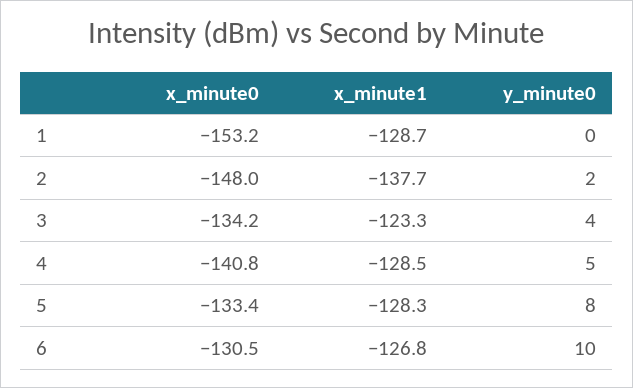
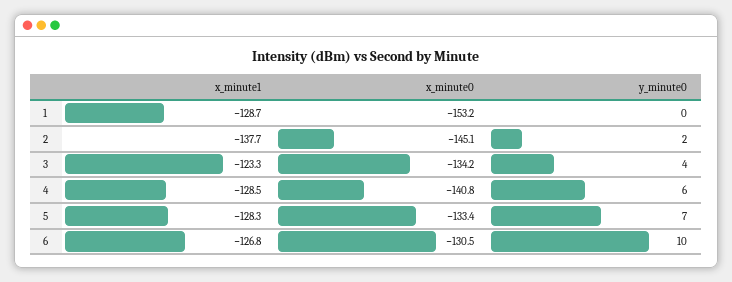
  {
    "x_minute0": {
      "1": -153.2,
-     "2": -148,
+     "2": -145.1,
      "3": -134.2,
      "4": -140.8,
      "5": -133.4,
      "6": -130.5
    },
    "x_minute1": {
      "1": -128.7,
      "2": -137.7,
      "3": -123.3,
      "4": -128.5,
      "5": -128.3,
      "6": -126.8
    },
    "y_minute0": {
      "1": 0,
      "2": 2,
      "3": 4,
-     "4": 5,
+     "4": 6,
-     "5": 8,
+     "5": 7,
      "6": 10
    }
  }

